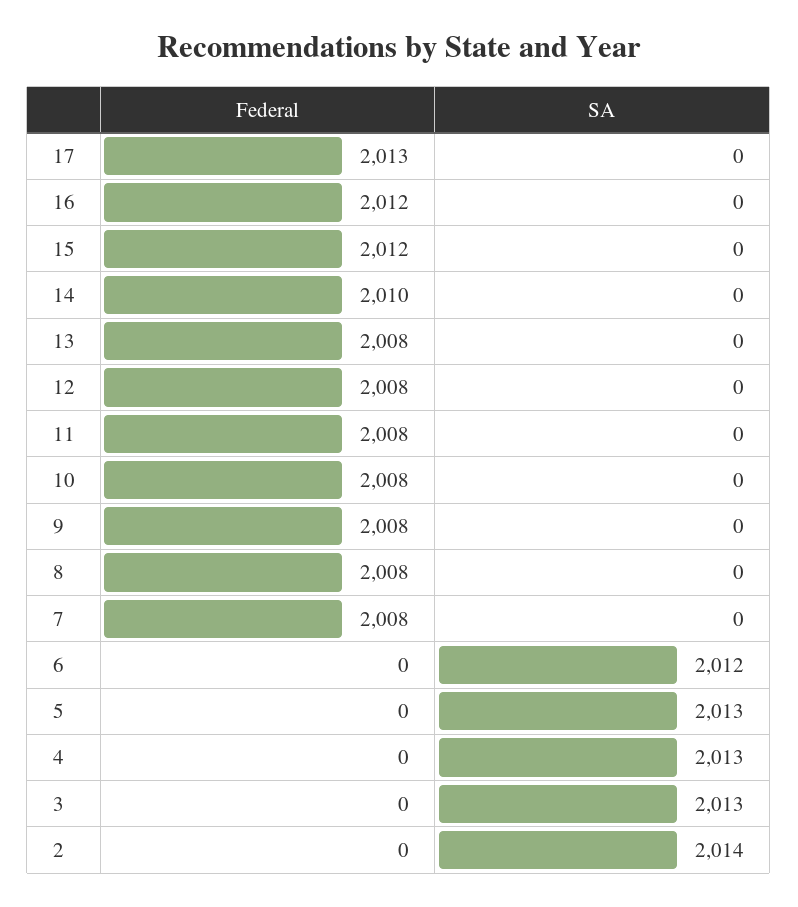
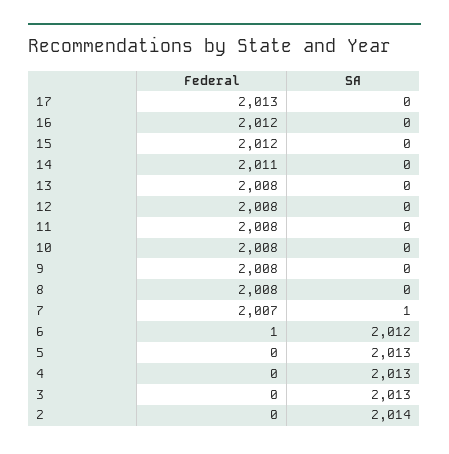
  {
    "Federal": {
      "17": 2013,
      "16": 2012,
      "15": 2012,
-     "14": 2010,
+     "14": 2011,
      "13": 2008,
      "12": 2008,
      "11": 2008,
      "10": 2008,
      "9": 2008,
      "8": 2008,
-     "7": 2008,
+     "7": 2007,
-     "6": 0,
+     "6": 1,
      "5": 0,
      "4": 0,
      "3": 0,
      "2": 0
    },
    "SA": {
      "17": 0,
      "16": 0,
      "15": 0,
      "14": 0,
      "13": 0,
      "12": 0,
      "11": 0,
      "10": 0,
      "9": 0,
      "8": 0,
-     "7": 0,
+     "7": 1,
      "6": 2012,
      "5": 2013,
      "4": 2013,
      "3": 2013,
      "2": 2014
    }
  }

